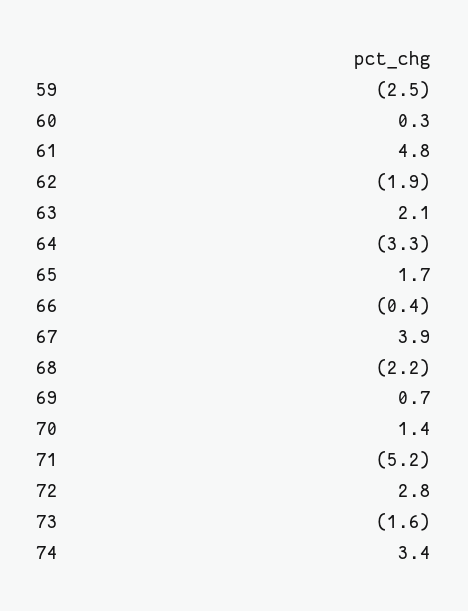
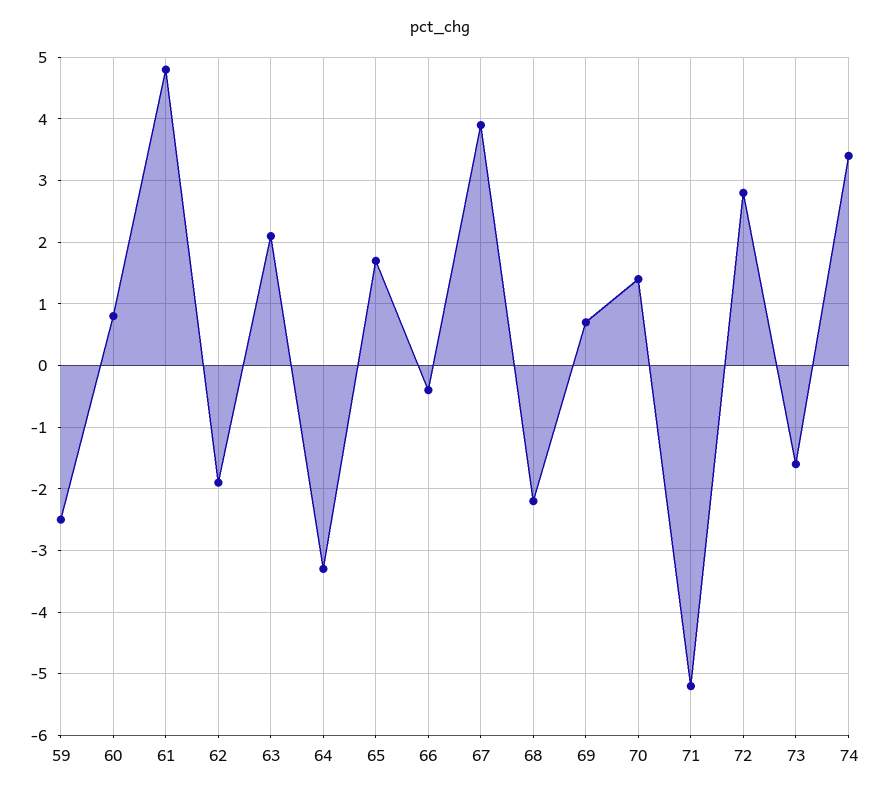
  {
    "59": -2.5,
-   "60": 0.3,
+   "60": 0.8,
    "61": 4.8,
    "62": -1.9,
    "63": 2.1,
    "64": -3.3,
    "65": 1.7,
    "66": -0.4,
    "67": 3.9,
    "68": -2.2,
    "69": 0.7,
    "70": 1.4,
    "71": -5.2,
    "72": 2.8,
    "73": -1.6,
    "74": 3.4
  }

